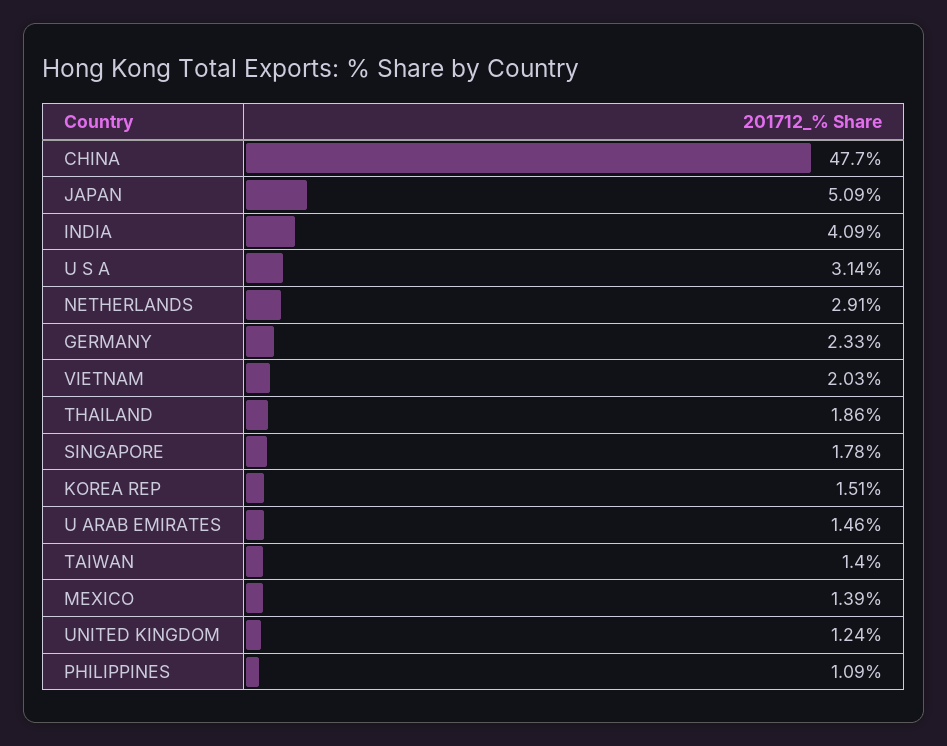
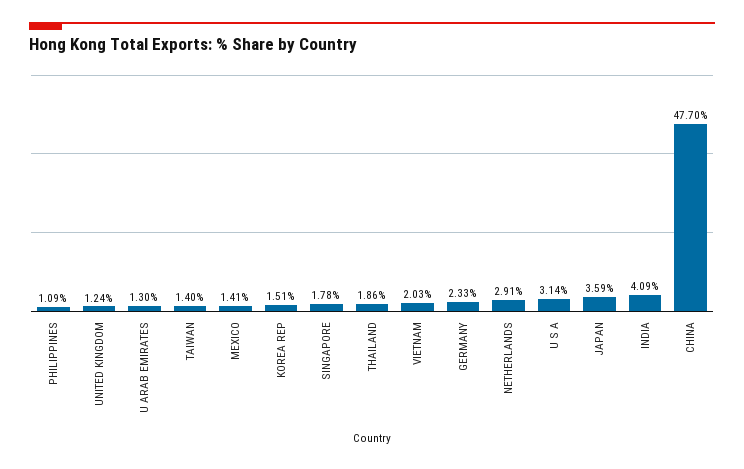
  {
    "CHINA": 47.7,
-   "JAPAN": 5.09,
+   "JAPAN": 3.59,
    "INDIA": 4.09,
    "U S A": 3.14,
    "NETHERLANDS": 2.91,
    "GERMANY": 2.33,
    "VIETNAM": 2.03,
    "THAILAND": 1.86,
    "SINGAPORE": 1.78,
    "KOREA REP": 1.51,
-   "U ARAB EMIRATES": 1.46,
+   "U ARAB EMIRATES": 1.3,
    "TAIWAN": 1.4,
-   "MEXICO": 1.39,
+   "MEXICO": 1.41,
    "UNITED KINGDOM": 1.24,
    "PHILIPPINES": 1.09
  }

